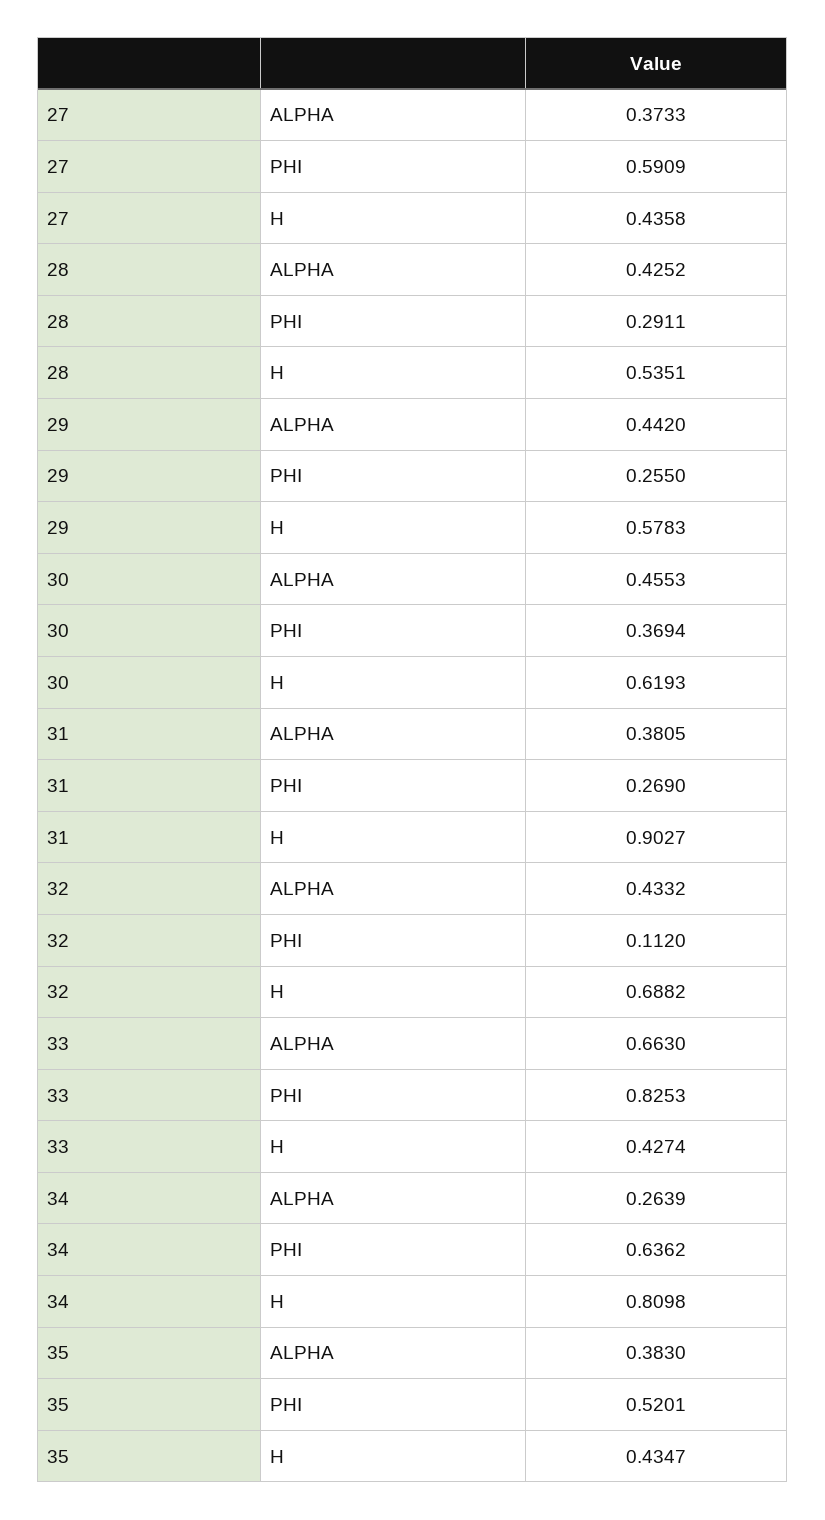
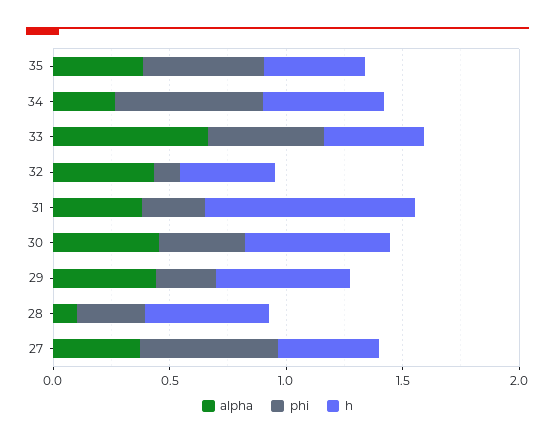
  {
    "ALPHA": {
      "27": 0.3733,
-     "28": 0.4252,
+     "28": 0.1,
      "29": 0.442,
      "30": 0.4553,
      "31": 0.3805,
      "32": 0.4332,
      "33": 0.663,
      "34": 0.2639,
      "35": 0.383
    },
    "PHI": {
      "27": 0.5909,
      "28": 0.2911,
      "29": 0.255,
      "30": 0.3694,
      "31": 0.269,
      "32": 0.112,
-     "33": 0.8253,
+     "33": 0.5,
      "34": 0.6362,
      "35": 0.5201
    },
    "H": {
      "27": 0.4358,
      "28": 0.5351,
      "29": 0.5783,
      "30": 0.6193,
      "31": 0.9027,
-     "32": 0.6882,
+     "32": 0.4,
      "33": 0.4274,
-     "34": 0.8098,
+     "34": 0.5,
      "35": 0.4347
    }
  }

